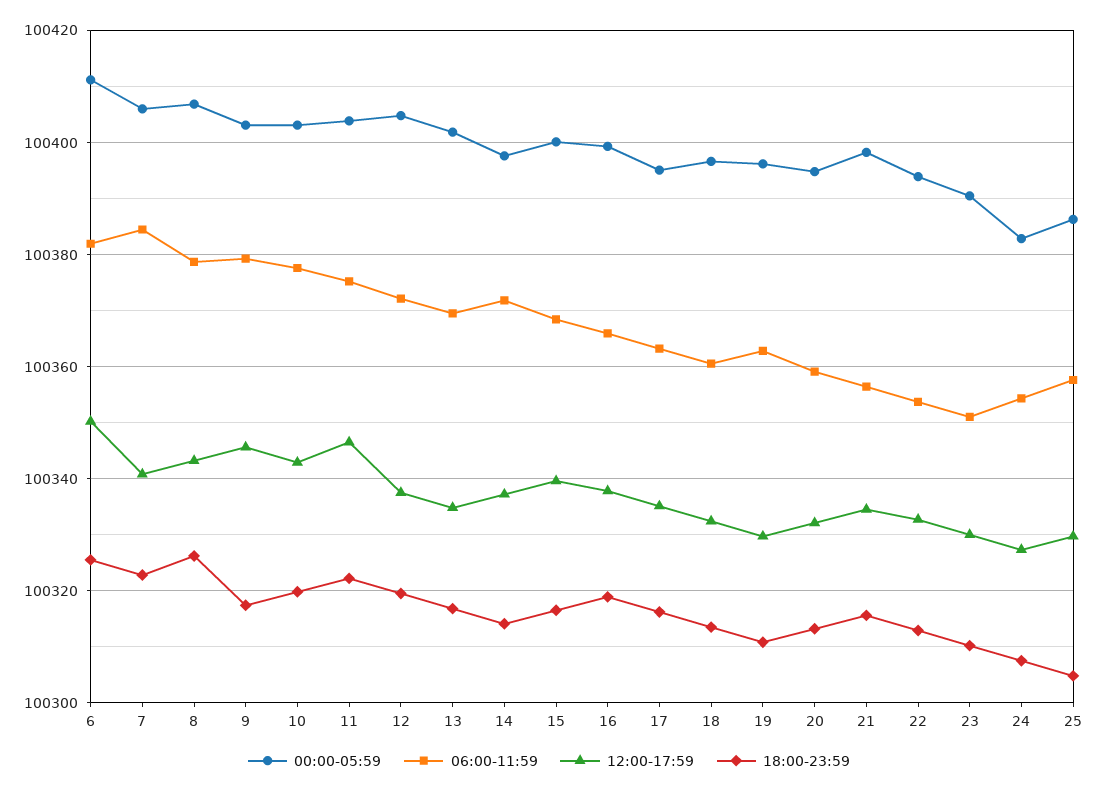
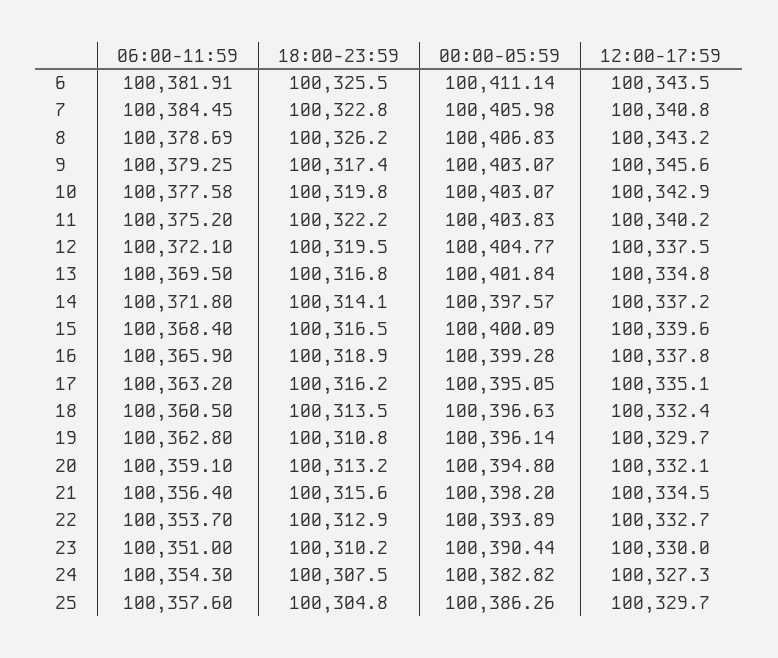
  {
    "00:00-05:59": {
      "6": 100411.14,
      "7": 100405.98,
      "8": 100406.83,
      "9": 100403.07,
      "10": 100403.07,
      "11": 100403.83,
      "12": 100404.77,
      "13": 100401.84,
      "14": 100397.57,
      "15": 100400.09,
      "16": 100399.28,
      "17": 100395.05,
      "18": 100396.63,
      "19": 100396.14,
      "20": 100394.8,
      "21": 100398.2,
      "22": 100393.89,
      "23": 100390.44,
      "24": 100382.82,
      "25": 100386.26
    },
    "06:00-11:59": {
      "6": 100381.91,
      "7": 100384.45,
      "8": 100378.69,
      "9": 100379.25,
      "10": 100377.58,
      "11": 100375.2,
      "12": 100372.1,
      "13": 100369.5,
      "14": 100371.8,
      "15": 100368.4,
      "16": 100365.9,
      "17": 100363.2,
      "18": 100360.5,
      "19": 100362.8,
      "20": 100359.1,
      "21": 100356.4,
      "22": 100353.7,
      "23": 100351,
      "24": 100354.3,
      "25": 100357.6
    },
    "12:00-17:59": {
-     "6": 100350,
+     "6": 100343.5,
      "7": 100340.8,
      "8": 100343.2,
      "9": 100345.6,
      "10": 100342.9,
-     "11": 100346,
+     "11": 100340.2,
      "12": 100337.5,
      "13": 100334.8,
      "14": 100337.2,
      "15": 100339.6,
      "16": 100337.8,
      "17": 100335.1,
      "18": 100332.4,
      "19": 100329.7,
      "20": 100332.1,
      "21": 100334.5,
      "22": 100332.7,
      "23": 100330,
      "24": 100327.3,
      "25": 100329.7
    },
    "18:00-23:59": {
      "6": 100325.5,
      "7": 100322.8,
      "8": 100326.2,
      "9": 100317.4,
      "10": 100319.8,
      "11": 100322.2,
      "12": 100319.5,
      "13": 100316.8,
      "14": 100314.1,
      "15": 100316.5,
      "16": 100318.9,
      "17": 100316.2,
      "18": 100313.5,
      "19": 100310.8,
      "20": 100313.2,
      "21": 100315.6,
      "22": 100312.9,
      "23": 100310.2,
      "24": 100307.5,
      "25": 100304.8
    }
  }

